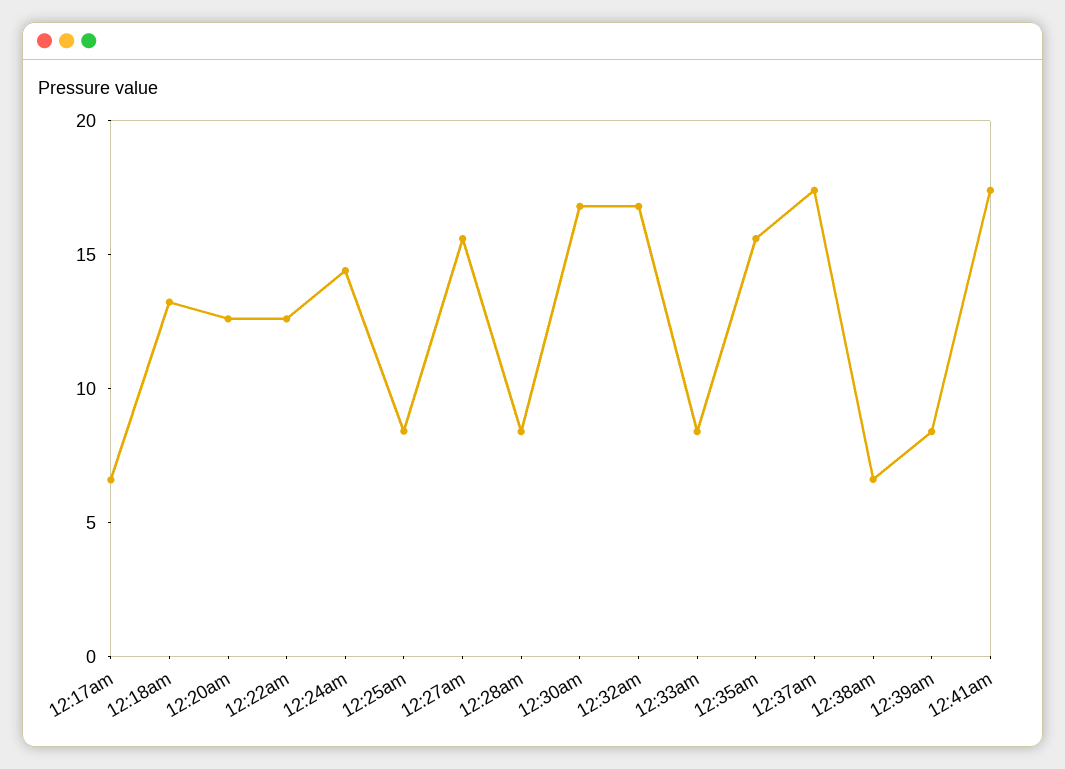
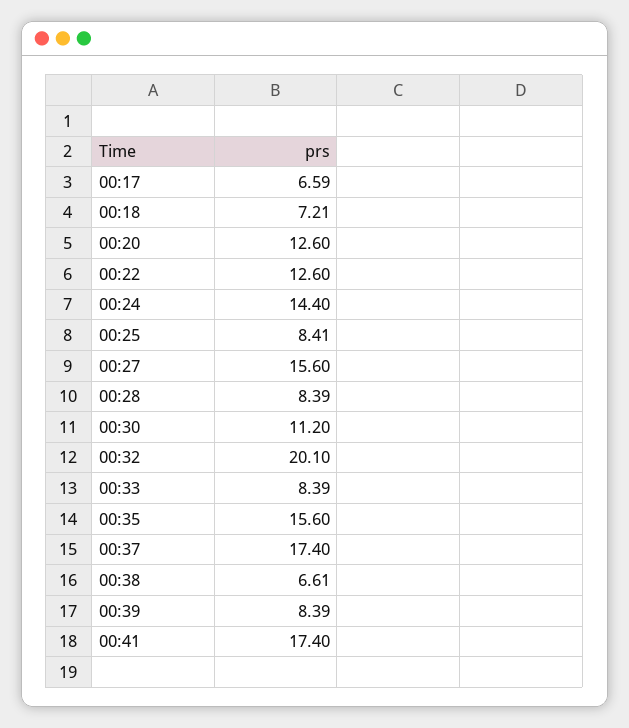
  {
    "12:17am": 6.59,
-   "12:18am": 13,
+   "12:18am": 7.21,
    "12:20am": 12.6,
    "12:22am": 12.6,
    "12:24am": 14.4,
    "12:25am": 8.41,
    "12:27am": 15.6,
    "12:28am": 8.39,
-   "12:30am": 17,
+   "12:30am": 11.2,
-   "12:32am": 17,
+   "12:32am": 20.1,
    "12:33am": 8.39,
    "12:35am": 15.6,
    "12:37am": 17.4,
    "12:38am": 6.61,
    "12:39am": 8.39,
    "12:41am": 17.4
  }

